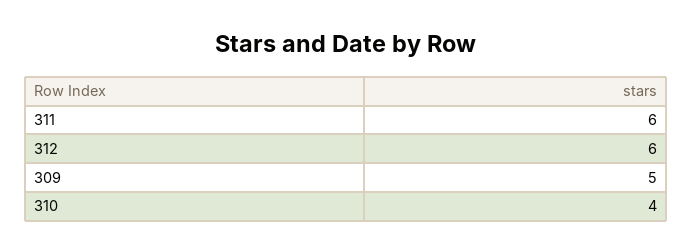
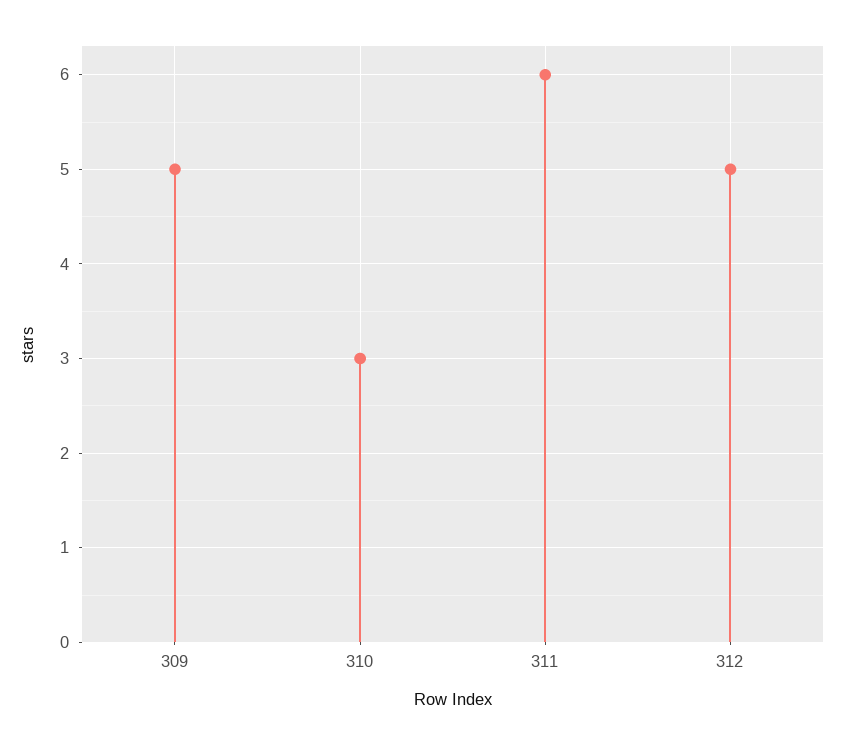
  {
    "311": 6,
-   "312": 6,
+   "312": 5,
    "309": 5,
-   "310": 4
+   "310": 3
  }

